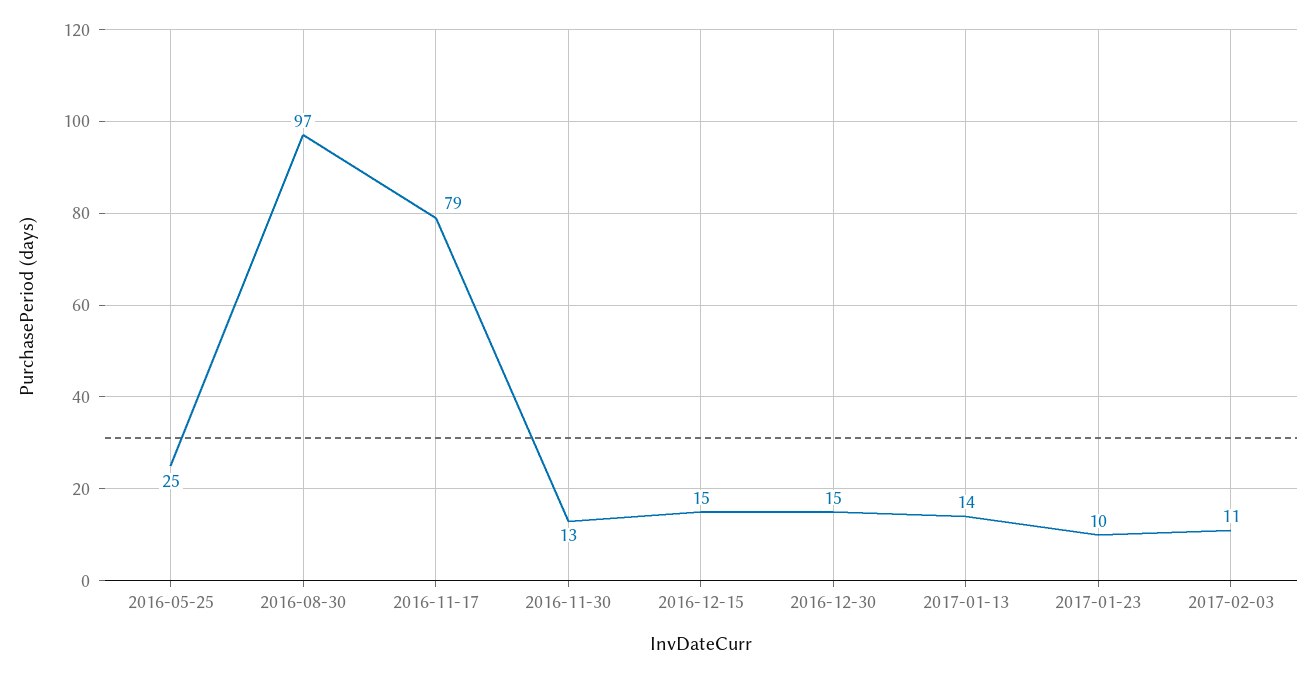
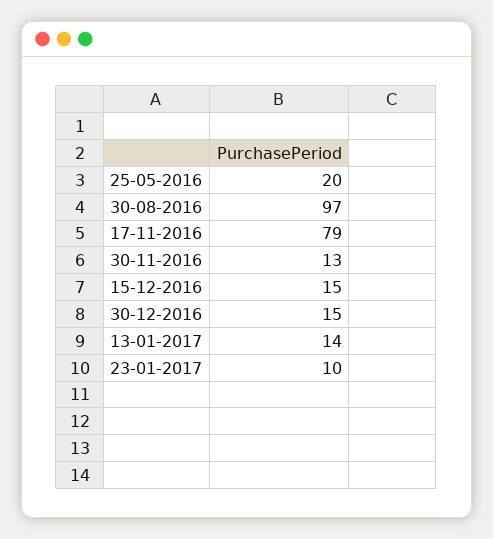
  {
-   "2016-05-25": 25,
+   "2016-05-25": 20,
    "2016-08-30": 97,
    "2016-11-17": 79,
    "2016-11-30": 13,
    "2016-12-15": 15,
    "2016-12-30": 15,
    "2017-01-13": 14,
-   "2017-01-23": 10,
+   "2017-01-23": 10
-   "2017-02-03": 11
  }

